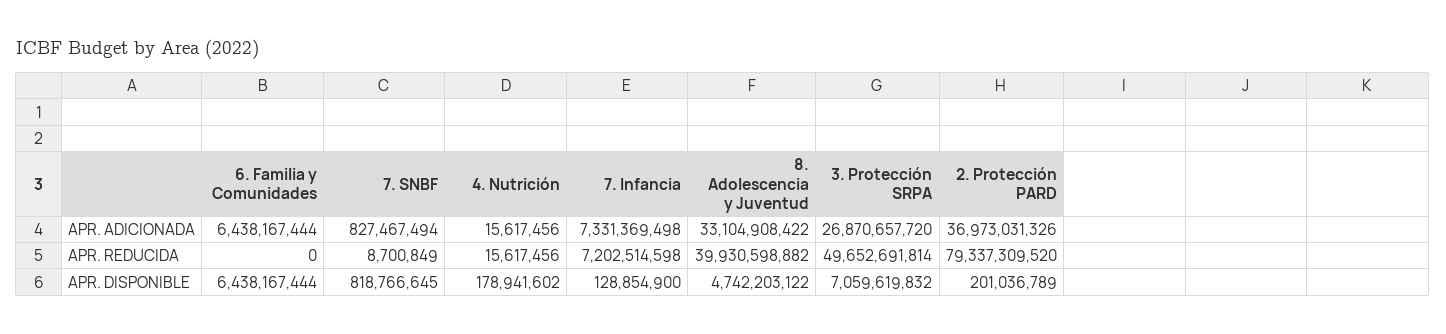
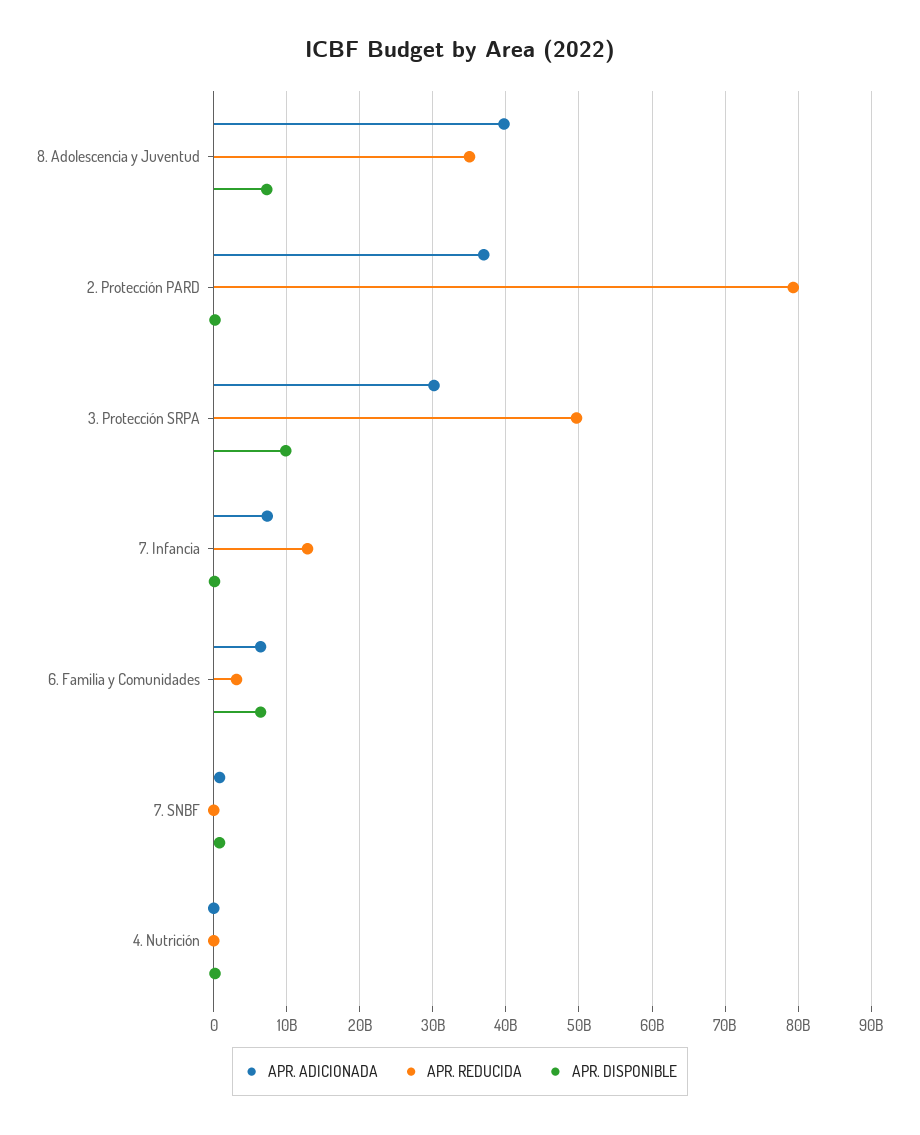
  {
    "APR. ADICIONADA": {
      "6. Familia y Comunidades": 6438167444,
      "7. SNBF": 827467494,
      "4. Nutrición": 15617456,
      "7. Infancia": 7331369498,
-     "8. Adolescencia y Juventud": 33104908422,
+     "8. Adolescencia y Juventud": 40000000000,
-     "3. Protección SRPA": 26870657720,
+     "3. Protección SRPA": 30000000000,
      "2. Protección PARD": 36973031326
    },
    "APR. REDUCIDA": {
-     "6. Familia y Comunidades": 0,
+     "6. Familia y Comunidades": 3000000000,
      "7. SNBF": 8700849,
      "4. Nutrición": 15617456,
-     "7. Infancia": 7202514598,
+     "7. Infancia": 13000000000,
-     "8. Adolescencia y Juventud": 39930598882,
+     "8. Adolescencia y Juventud": 35000000000,
      "3. Protección SRPA": 49652691814,
      "2. Protección PARD": 79337309520
    },
    "APR. DISPONIBLE": {
      "6. Familia y Comunidades": 6438167444,
      "7. SNBF": 818766645,
      "4. Nutrición": 178941602,
      "7. Infancia": 128854900,
-     "8. Adolescencia y Juventud": 4742203122,
+     "8. Adolescencia y Juventud": 7000000000,
-     "3. Protección SRPA": 7059619832,
+     "3. Protección SRPA": 10000000000,
      "2. Protección PARD": 201036789
    }
  }

